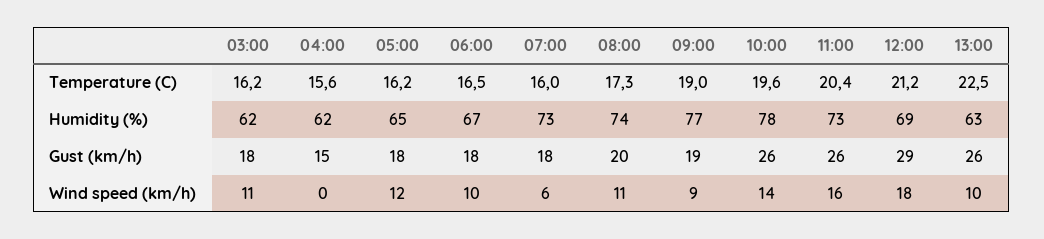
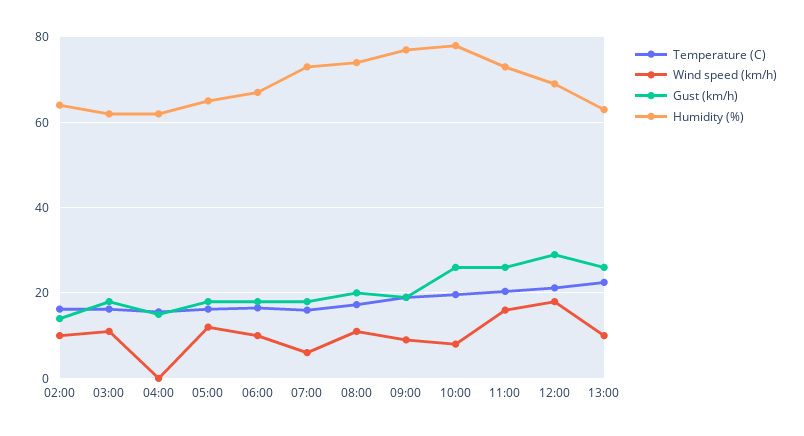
  {
    "Temperature (C)": {
      "03:00": 16.2,
      "04:00": 15.6,
      "05:00": 16.2,
      "06:00": 16.5,
      "07:00": 16,
      "08:00": 17.3,
      "09:00": 19,
      "10:00": 19.6,
      "11:00": 20.4,
      "12:00": 21.2,
-     "13:00": 22.5
+     "13:00": 22.5,
+     "02:00": 16
    },
    "Humidity (%)": {
      "03:00": 62,
      "04:00": 62,
      "05:00": 65,
      "06:00": 67,
      "07:00": 73,
      "08:00": 74,
      "09:00": 77,
      "10:00": 78,
      "11:00": 73,
      "12:00": 69,
-     "13:00": 63
+     "13:00": 63,
+     "02:00": 64
    },
    "Gust (km/h)": {
      "03:00": 18,
      "04:00": 15,
      "05:00": 18,
      "06:00": 18,
      "07:00": 18,
      "08:00": 20,
      "09:00": 19,
      "10:00": 26,
      "11:00": 26,
      "12:00": 29,
-     "13:00": 26
+     "13:00": 26,
+     "02:00": 14
    },
    "Wind speed (km/h)": {
      "03:00": 11,
      "04:00": 0,
      "05:00": 12,
      "06:00": 10,
      "07:00": 6,
      "08:00": 11,
      "09:00": 9,
-     "10:00": 14,
+     "10:00": 8,
      "11:00": 16,
      "12:00": 18,
-     "13:00": 10
+     "13:00": 10,
+     "02:00": 10
    }
  }

